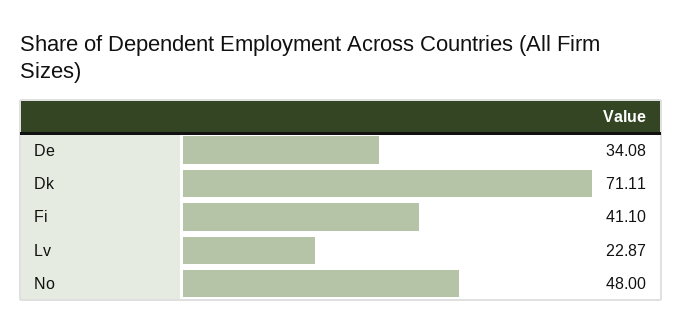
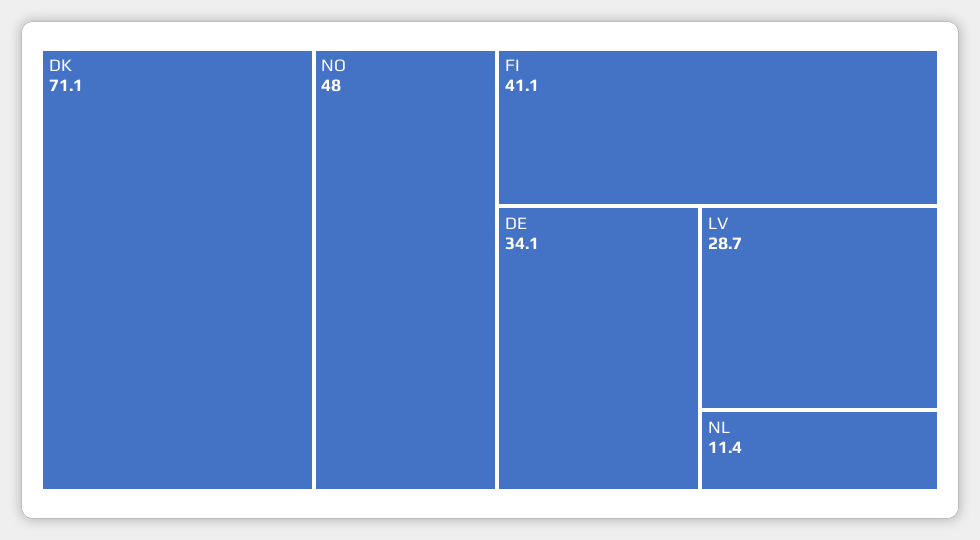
  {
    "De": 34.08,
    "Dk": 71.11,
    "Fi": 41.1,
-   "Lv": 22.87,
+   "Lv": 28.7,
-   "No": 48
+   "No": 48,
+   "NL": 11.4
  }

